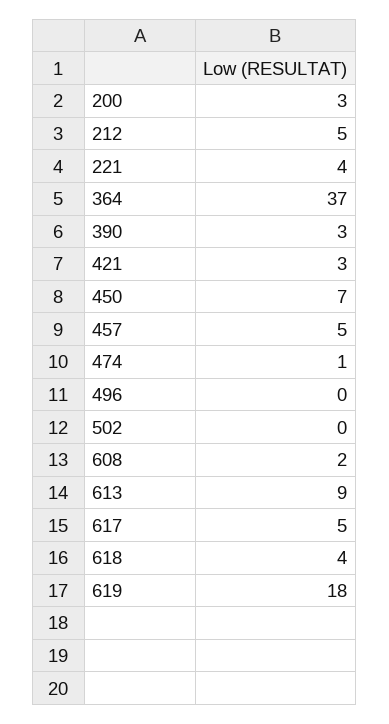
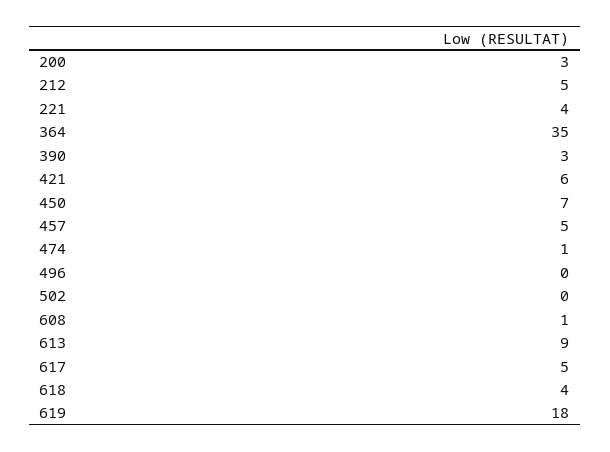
  {
    "200": 3,
    "212": 5,
    "221": 4,
-   "364": 37,
+   "364": 35,
    "390": 3,
-   "421": 3,
+   "421": 6,
    "450": 7,
    "457": 5,
    "474": 1,
    "496": 0,
    "502": 0,
-   "608": 2,
+   "608": 1,
    "613": 9,
    "617": 5,
    "618": 4,
    "619": 18
  }

